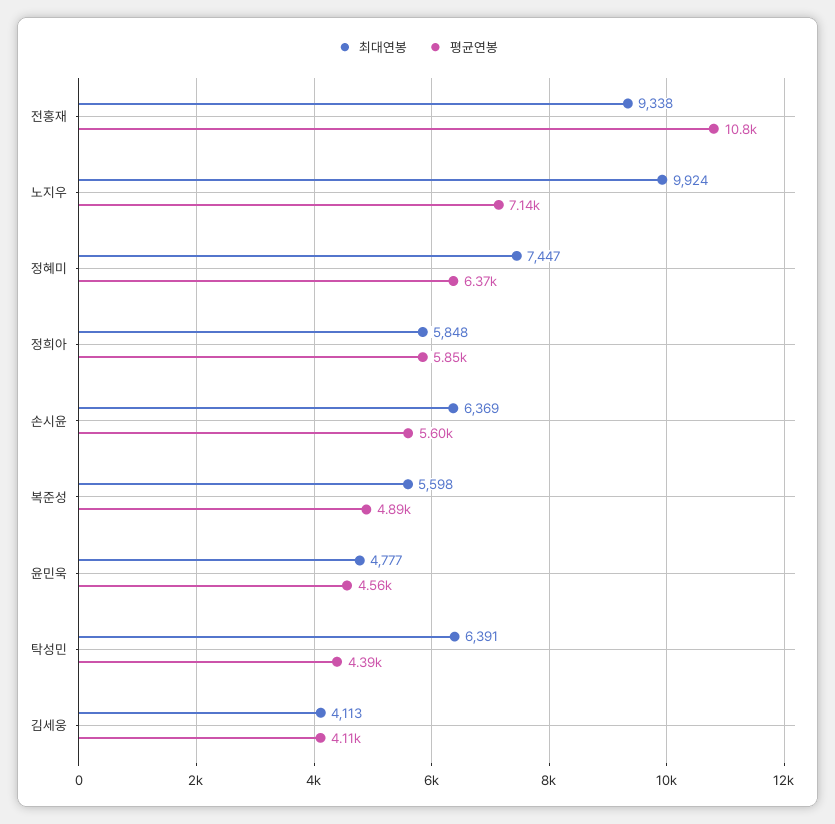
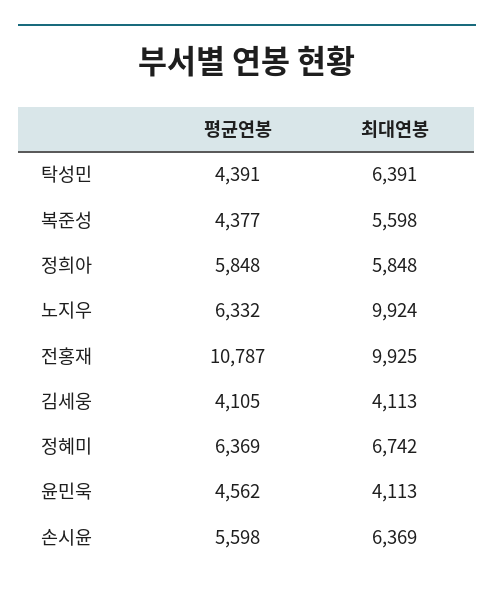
  {
    "최대연봉": {
-     "전홍재": 9338,
+     "전홍재": 9925,
      "노지우": 9924,
-     "정혜미": 7447,
+     "정혜미": 6742,
      "정희아": 5848,
      "손시윤": 6369,
      "복준성": 5598,
-     "윤민욱": 4777,
+     "윤민욱": 4113,
      "탁성민": 6391,
      "김세웅": 4113
    },
    "평균연봉": {
      "전홍재": 10787,
-     "노지우": 7140,
+     "노지우": 6332,
      "정혜미": 6369,
      "정희아": 5848,
      "손시윤": 5598,
-     "복준성": 4890,
+     "복준성": 4377,
      "윤민욱": 4562,
      "탁성민": 4391,
      "김세웅": 4105
    }
  }

